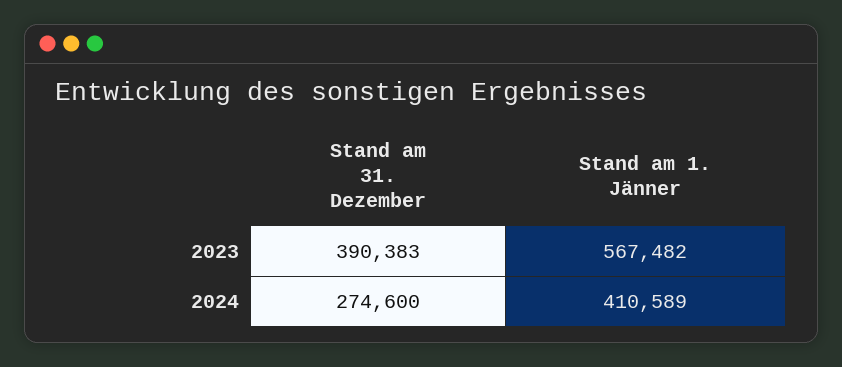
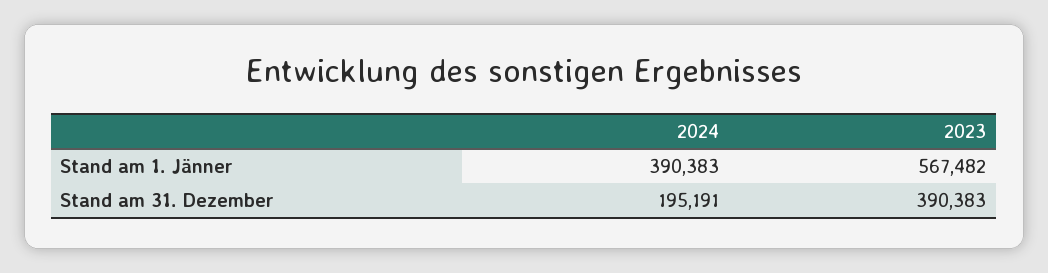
  {
    "Stand am 31. Dezember": {
      "2023": 390383,
-     "2024": 274600
+     "2024": 195191
    },
    "Stand am 1. Jänner": {
      "2023": 567482,
-     "2024": 410589
+     "2024": 390383
    }
  }

